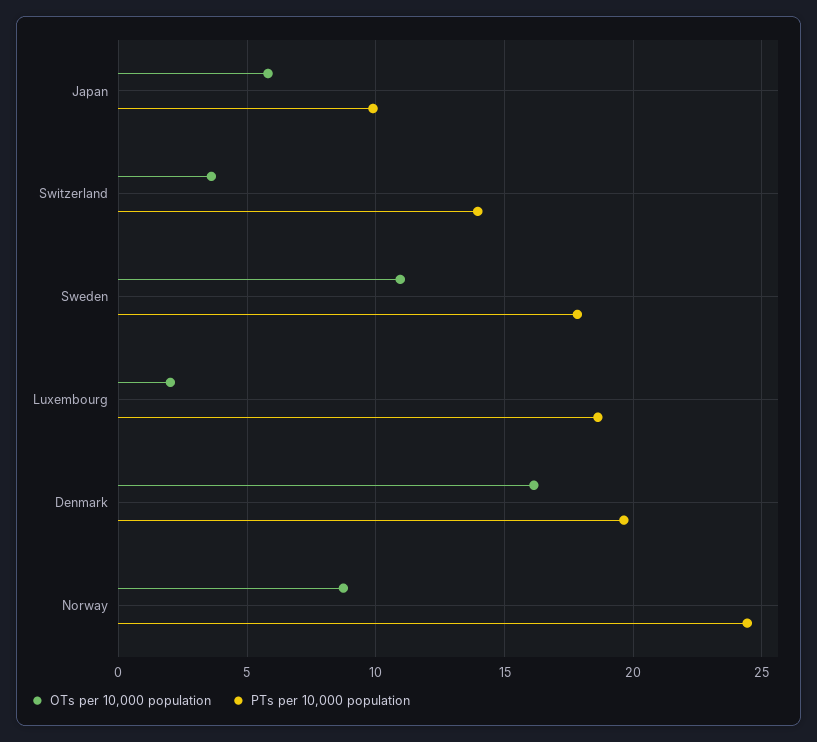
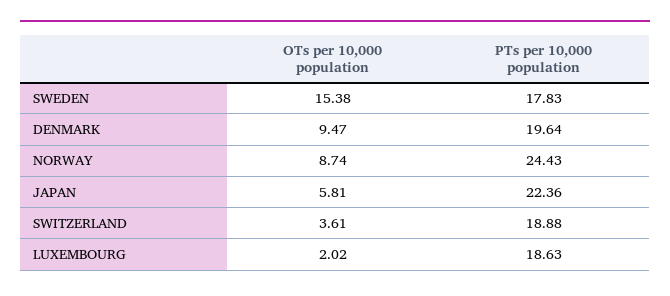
  {
    "OTs per 10,000 population": {
      "Japan": 5.81,
      "Switzerland": 3.61,
-     "Sweden": 11,
+     "Sweden": 15.38,
      "Luxembourg": 2.02,
-     "Denmark": 16,
+     "Denmark": 9.47,
      "Norway": 8.74
    },
    "PTs per 10,000 population": {
-     "Japan": 10,
+     "Japan": 22.36,
-     "Switzerland": 14,
+     "Switzerland": 18.88,
      "Sweden": 17.83,
      "Luxembourg": 18.63,
      "Denmark": 19.64,
      "Norway": 24.43
    }
  }

